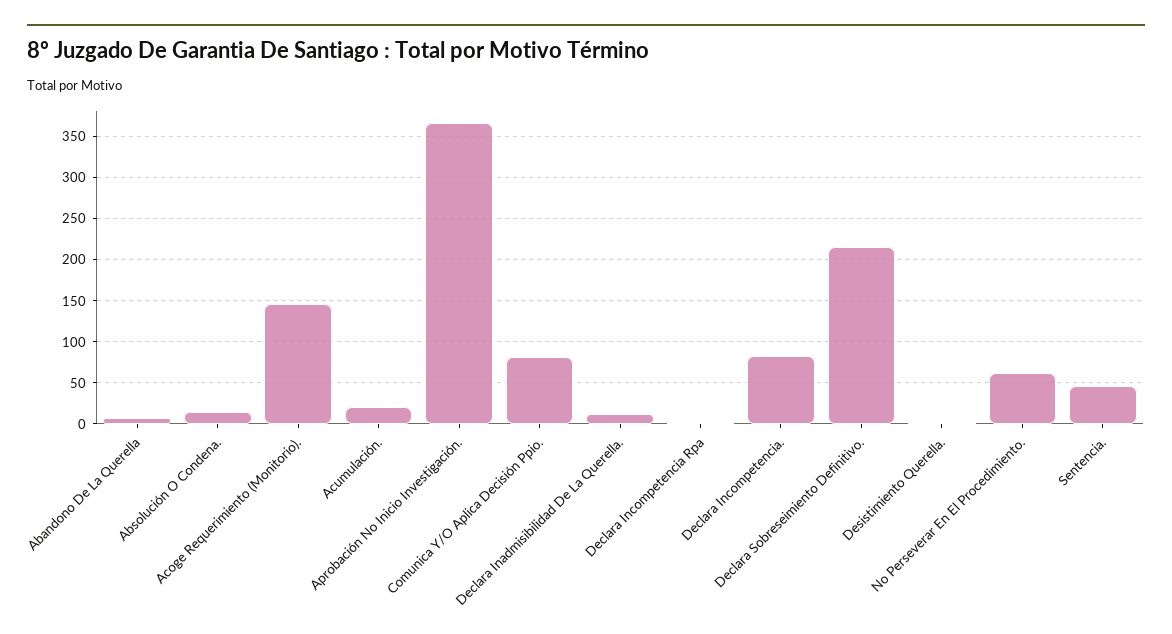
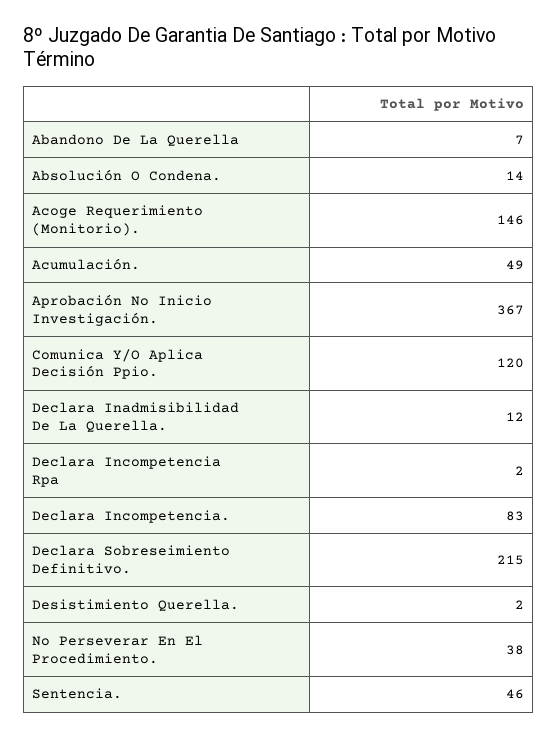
  {
    "Abandono De La Querella": 7,
    "Absolución O Condena.": 14,
    "Acoge Requerimiento (Monitorio).": 146,
-   "Acumulación.": 20,
+   "Acumulación.": 49,
    "Aprobación No Inicio Investigación.": 367,
-   "Comunica Y/O Aplica Decisión Ppio.": 80,
+   "Comunica Y/O Aplica Decisión Ppio.": 120,
    "Declara Inadmisibilidad De La Querella.": 12,
    "Declara Incompetencia Rpa": 2,
    "Declara Incompetencia.": 83,
    "Declara Sobreseimiento Definitivo.": 215,
    "Desistimiento Querella.": 2,
-   "No Perseverar En El Procedimiento.": 60,
+   "No Perseverar En El Procedimiento.": 38,
    "Sentencia.": 46
  }

